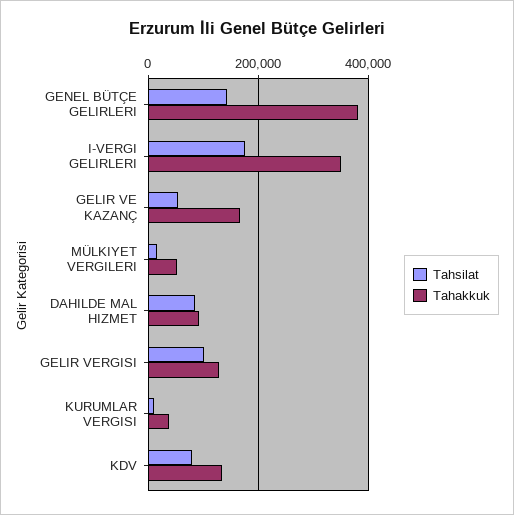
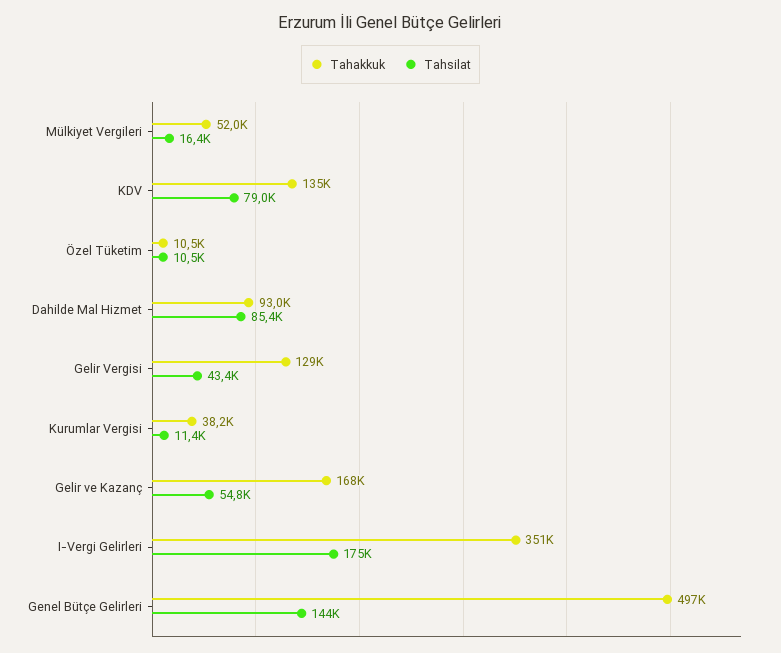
  {
    "Tahsilat": {
      "GENEL BÜTÇE GELIRLERI": 144000,
      "I-VERGI GELIRLERI": 175000,
      "GELIR VE KAZANÇ": 54800,
      "MÜLKIYET VERGILERI": 16400,
      "DAHILDE MAL HIZMET": 85400,
-     "GELIR VERGISI": 100000,
+     "GELIR VERGISI": 43400,
      "KURUMLAR VERGISI": 11400,
-     "KDV": 79000
+     "KDV": 79000,
+     "Özel Tüketim": 10500
    },
    "Tahakkuk": {
-     "GENEL BÜTÇE GELIRLERI": 380000,
+     "GENEL BÜTÇE GELIRLERI": 497000,
      "I-VERGI GELIRLERI": 351000,
      "GELIR VE KAZANÇ": 168000,
      "MÜLKIYET VERGILERI": 52000,
      "DAHILDE MAL HIZMET": 93000,
      "GELIR VERGISI": 129000,
      "KURUMLAR VERGISI": 38200,
-     "KDV": 135000
+     "KDV": 135000,
+     "Özel Tüketim": 10500
    }
  }

